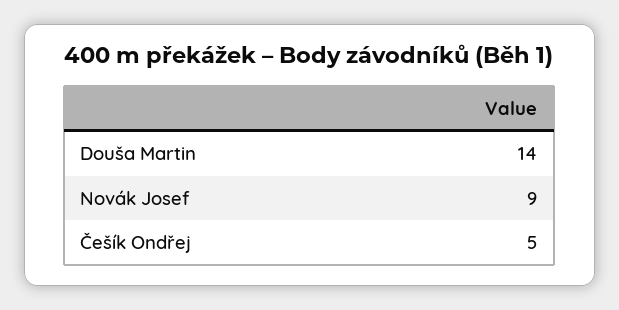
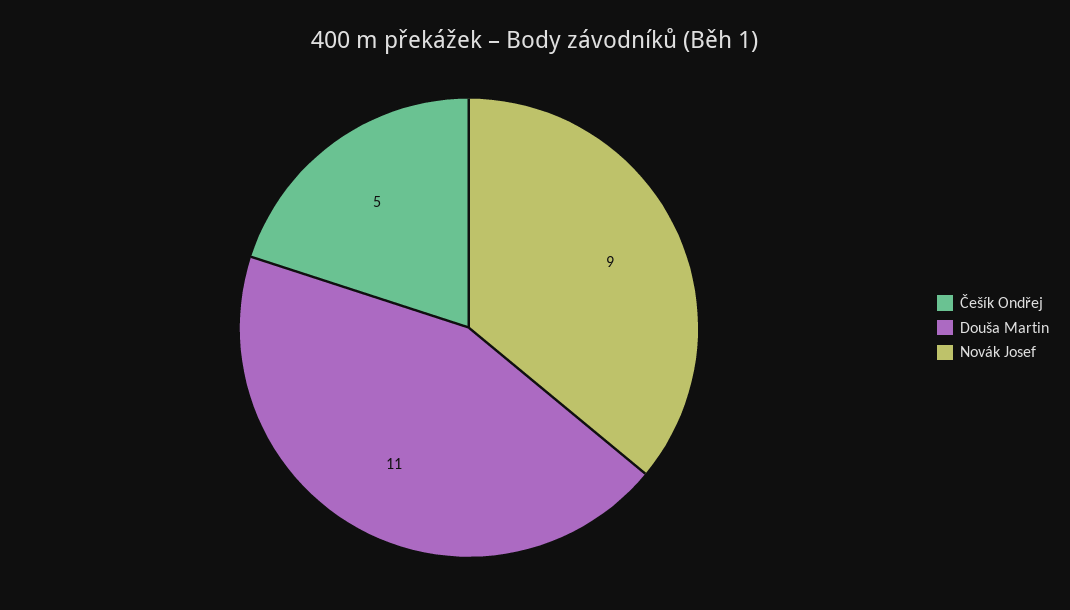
  {
-   "Douša Martin": 14,
+   "Douša Martin": 11,
    "Novák Josef": 9,
    "Češík Ondřej": 5
  }

